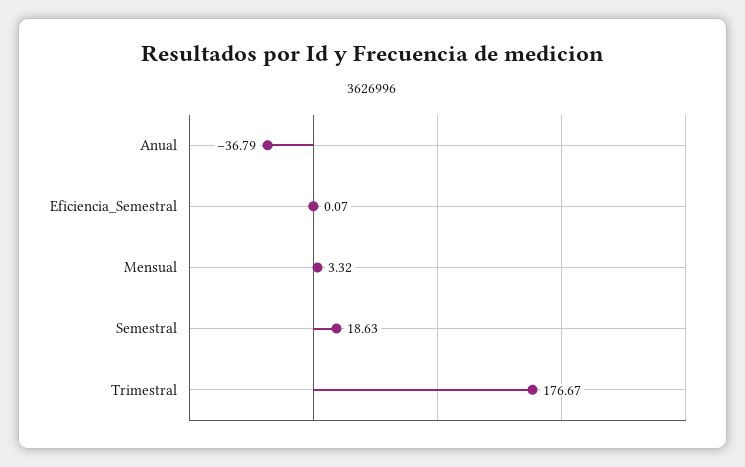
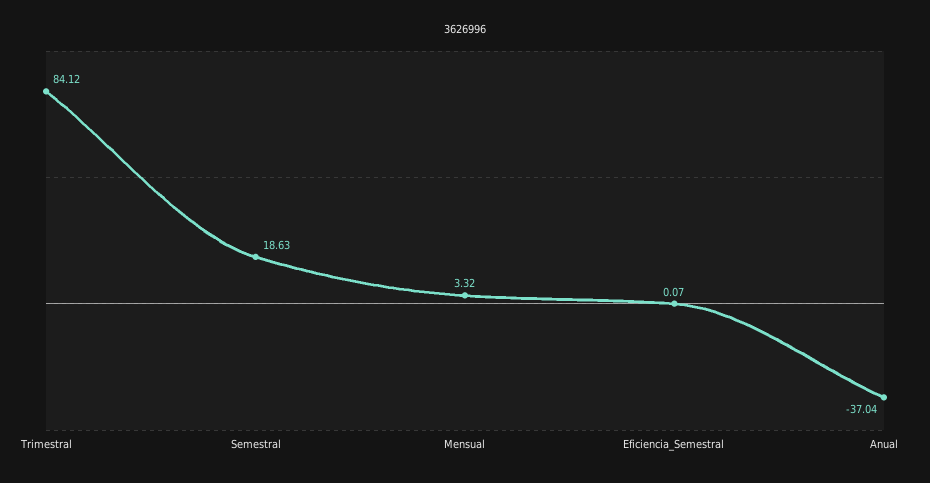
  {
-   "Anual": -36.79,
+   "Anual": -37.04,
    "Eficiencia_Semestral": 0.07,
    "Mensual": 3.32,
    "Semestral": 18.63,
-   "Trimestral": 176.67
+   "Trimestral": 84.12
  }

